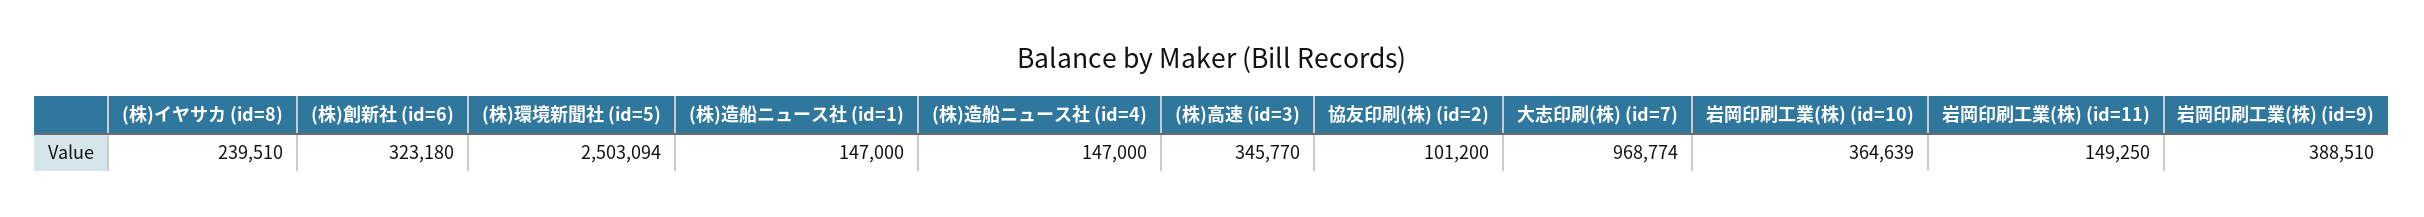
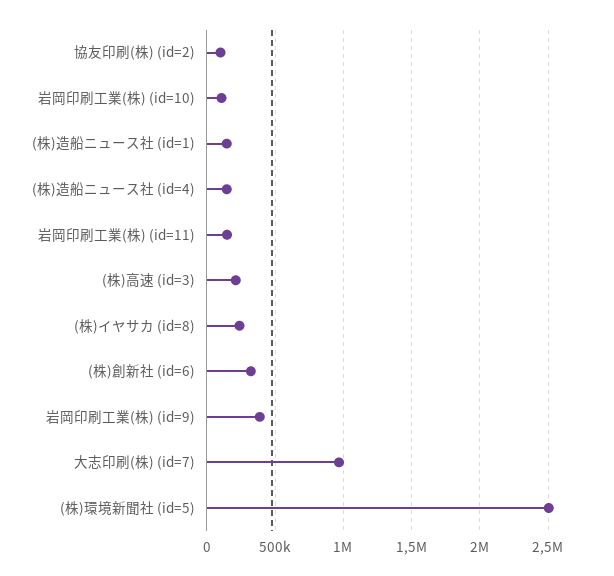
  {
    "(株)イヤサカ (id=8)": 239510,
    "(株)創新社 (id=6)": 323180,
    "(株)環境新聞社 (id=5)": 2503094,
    "(株)造船ニュース社 (id=1)": 147000,
    "(株)造船ニュース社 (id=4)": 147000,
-   "(株)高速 (id=3)": 345770,
+   "(株)高速 (id=3)": 200000,
    "協友印刷(株) (id=2)": 101200,
    "大志印刷(株) (id=7)": 968774,
-   "岩岡印刷工業(株) (id=10)": 364639,
+   "岩岡印刷工業(株) (id=10)": 100000,
    "岩岡印刷工業(株) (id=11)": 149250,
    "岩岡印刷工業(株) (id=9)": 388510
  }

